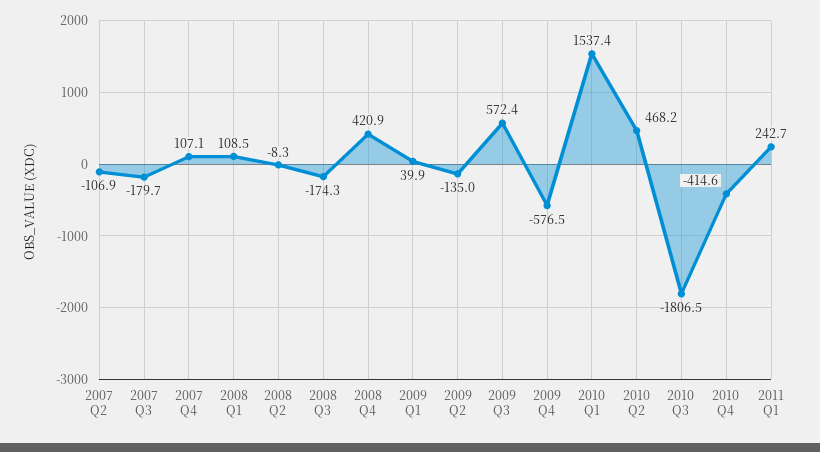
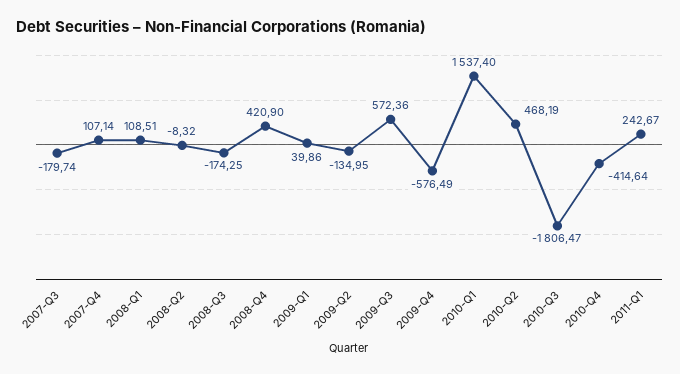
  {
-   "2007 Q2": -106.9,
    "2007 Q3": -179.74,
    "2007 Q4": 107.14,
    "2008 Q1": 108.51,
    "2008 Q2": -8.32,
    "2008 Q3": -174.25,
    "2008 Q4": 420.9,
    "2009 Q1": 39.86,
    "2009 Q2": -134.95,
    "2009 Q3": 572.36,
    "2009 Q4": -576.49,
    "2010 Q1": 1537.4,
    "2010 Q2": 468.19,
    "2010 Q3": -1806.47,
    "2010 Q4": -414.64,
    "2011 Q1": 242.67
  }

